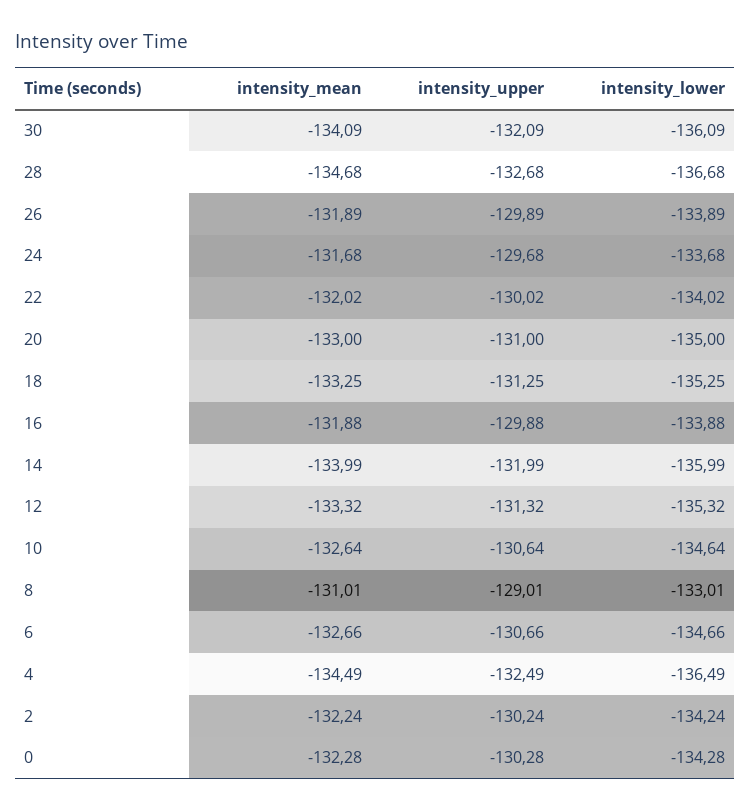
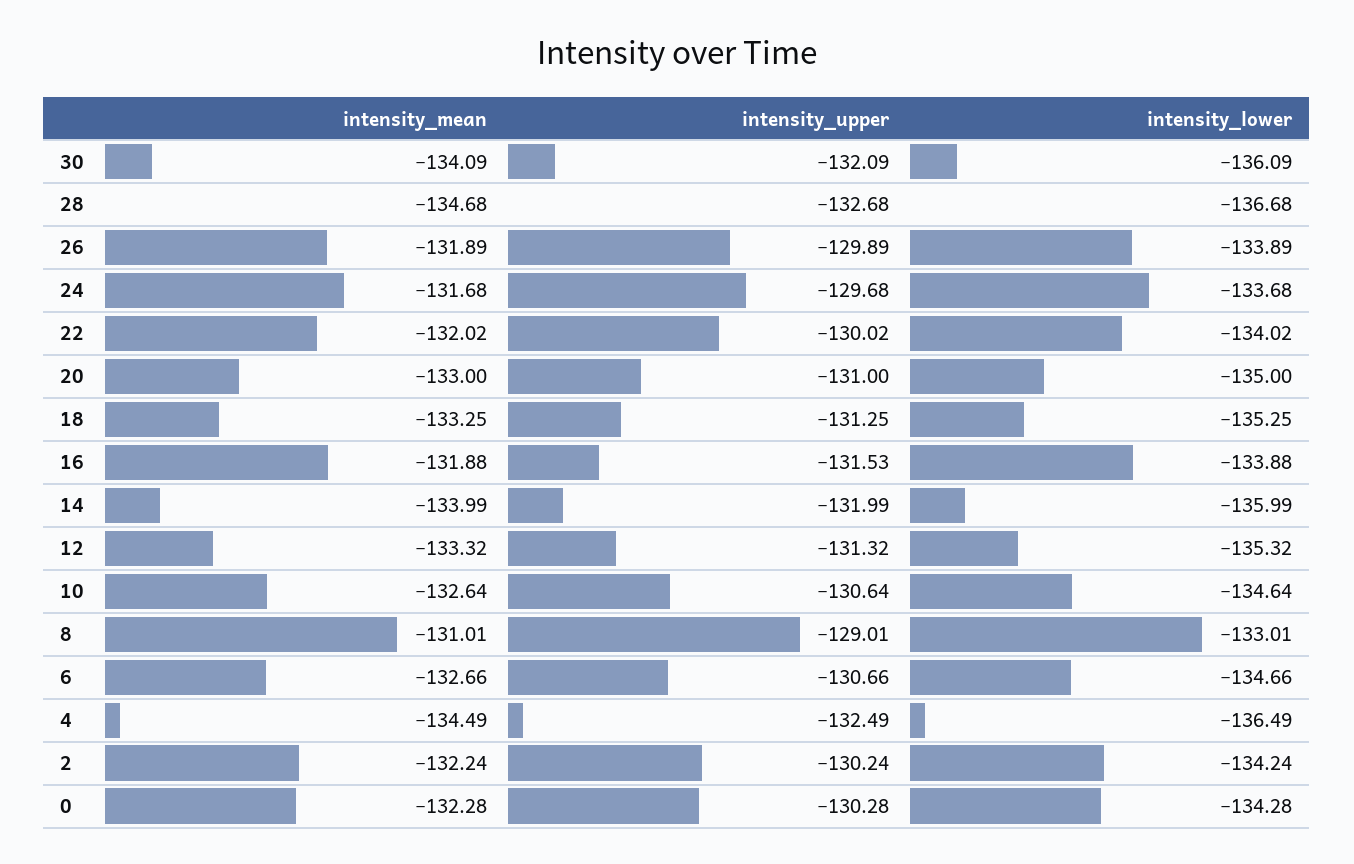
  {
    "intensity_mean": {
      "30": -134.09,
      "28": -134.68,
      "26": -131.89,
      "24": -131.68,
      "22": -132.02,
      "20": -133,
      "18": -133.25,
      "16": -131.88,
      "14": -133.99,
      "12": -133.32,
      "10": -132.64,
      "8": -131.01,
      "6": -132.66,
      "4": -134.49,
      "2": -132.24,
      "0": -132.28
    },
    "intensity_upper": {
      "30": -132.09,
      "28": -132.68,
      "26": -129.89,
      "24": -129.68,
      "22": -130.02,
      "20": -131,
      "18": -131.25,
-     "16": -129.88,
+     "16": -131.53,
      "14": -131.99,
      "12": -131.32,
      "10": -130.64,
      "8": -129.01,
      "6": -130.66,
      "4": -132.49,
      "2": -130.24,
      "0": -130.28
    },
    "intensity_lower": {
      "30": -136.09,
      "28": -136.68,
      "26": -133.89,
      "24": -133.68,
      "22": -134.02,
      "20": -135,
      "18": -135.25,
      "16": -133.88,
      "14": -135.99,
      "12": -135.32,
      "10": -134.64,
      "8": -133.01,
      "6": -134.66,
      "4": -136.49,
      "2": -134.24,
      "0": -134.28
    }
  }

